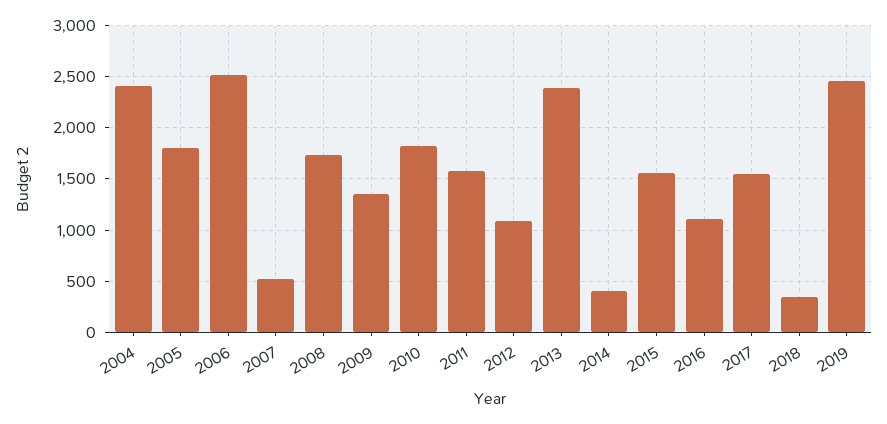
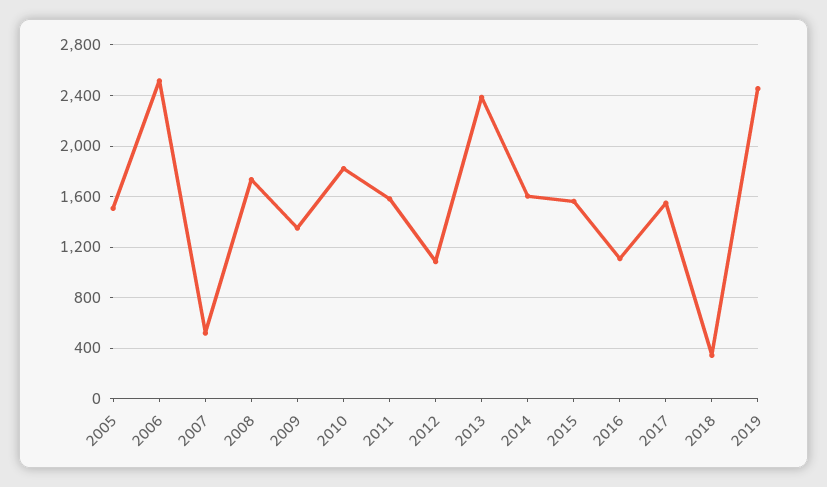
  {
-   "2004": 2400,
-   "2005": 1800,
+   "2005": 1500,
    "2006": 2500,
    "2007": 500,
    "2008": 1750,
    "2009": 1350,
    "2010": 1800,
    "2011": 1600,
    "2012": 1100,
    "2013": 2400,
-   "2014": 400,
+   "2014": 1600,
    "2015": 1550,
    "2016": 1100,
    "2017": 1550,
    "2018": 350,
    "2019": 2450
  }

